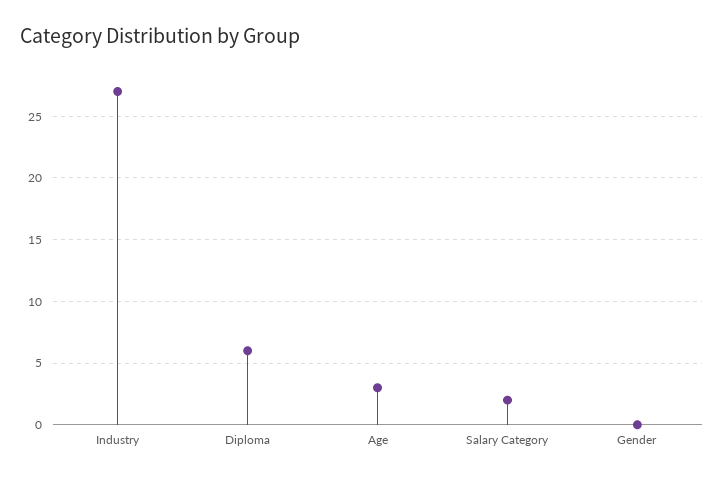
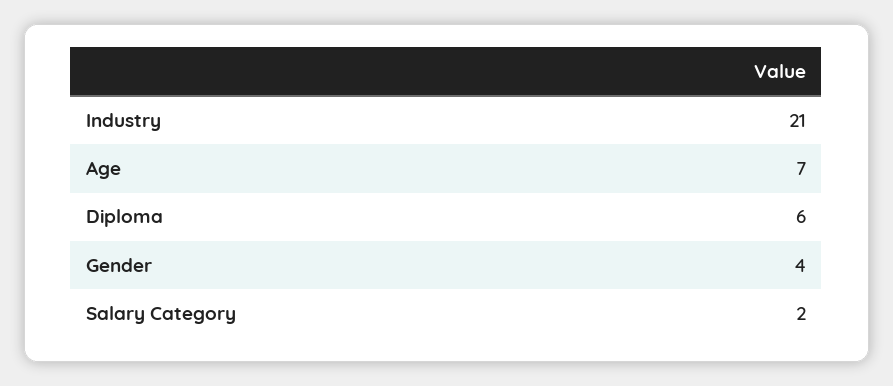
  {
-   "Industry": 27,
+   "Industry": 21,
    "Diploma": 6,
-   "Age": 3,
+   "Age": 7,
    "Salary Category": 2,
-   "Gender": 0
+   "Gender": 4
  }

